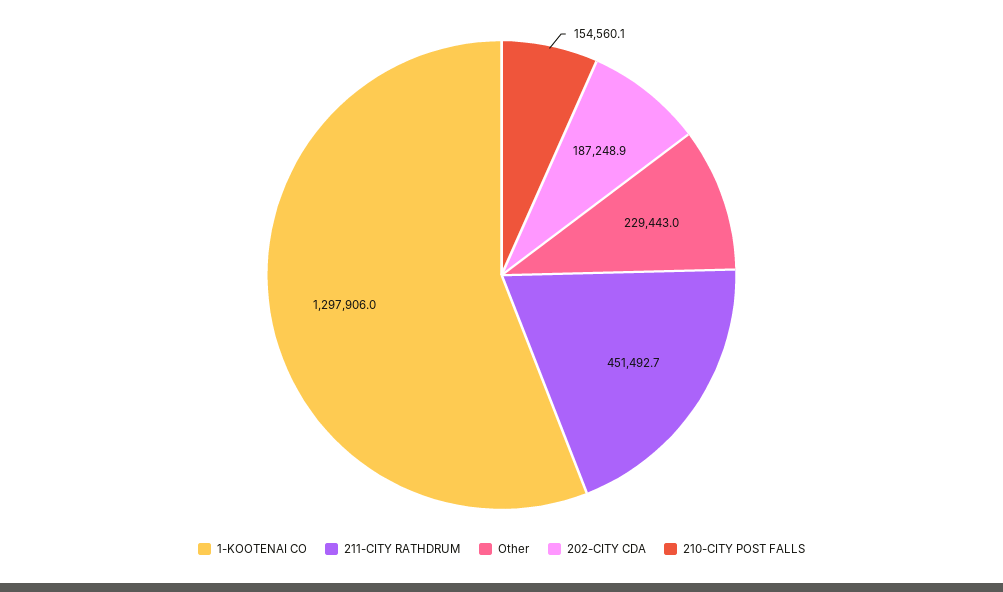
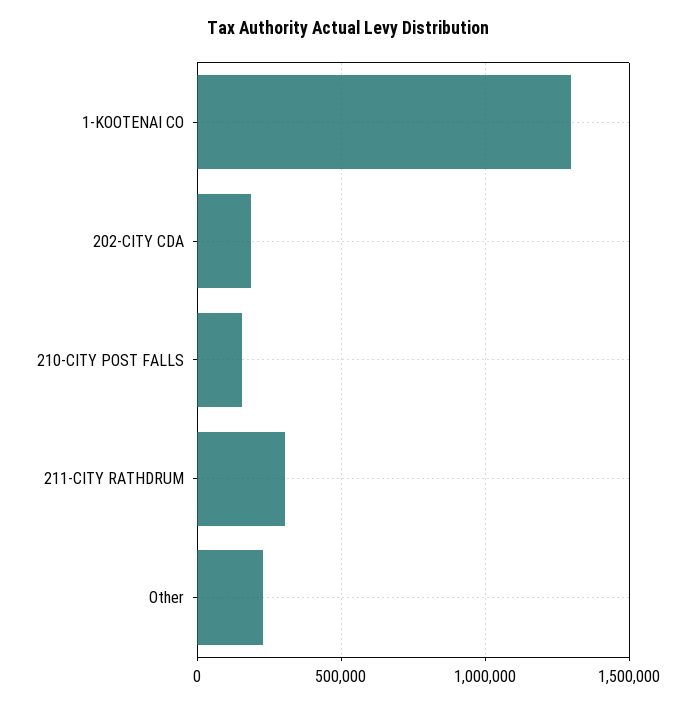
  {
    "1-KOOTENAI CO": 1297906,
-   "211-CITY RATHDRUM": 451492.7,
+   "211-CITY RATHDRUM": 300000,
    "Other": 229443,
    "202-CITY CDA": 187248.9,
    "210-CITY POST FALLS": 154560.1
  }

